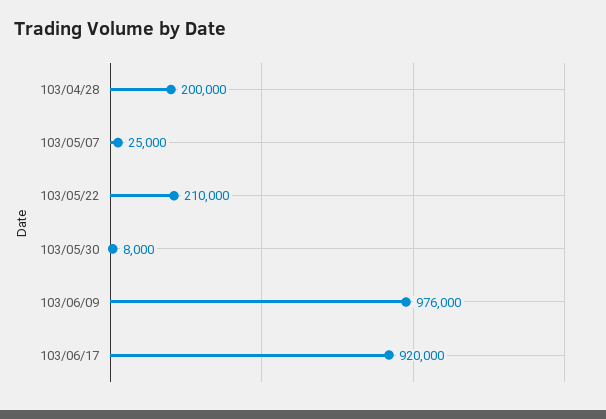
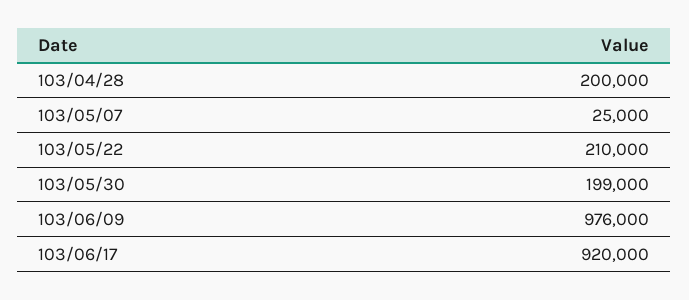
  {
    "103/04/28": 200000,
    "103/05/07": 25000,
    "103/05/22": 210000,
-   "103/05/30": 8000,
+   "103/05/30": 199000,
    "103/06/09": 976000,
    "103/06/17": 920000
  }

